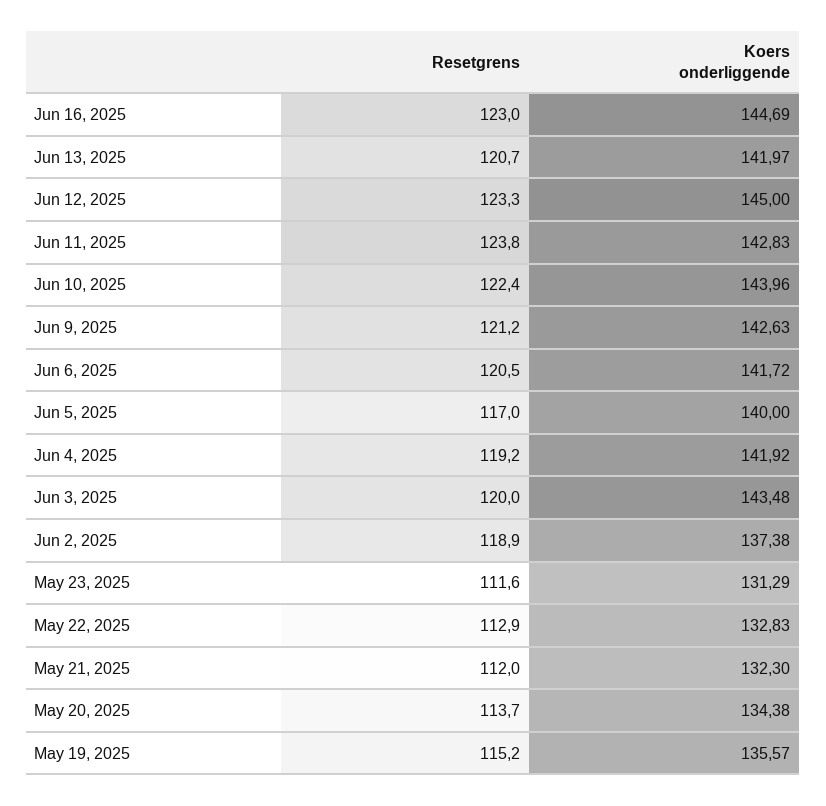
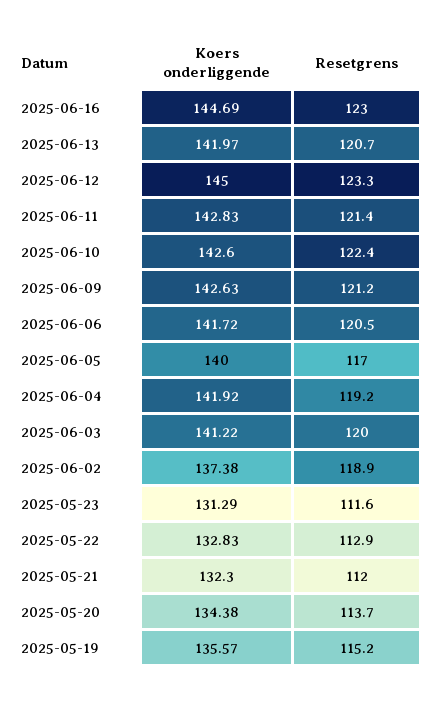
  {
    "Resetgrens": {
      "Jun 16, 2025": 123,
      "Jun 13, 2025": 120.7,
      "Jun 12, 2025": 123.3,
-     "Jun 11, 2025": 123.8,
+     "Jun 11, 2025": 121.4,
      "Jun 10, 2025": 122.4,
      "Jun 9, 2025": 121.2,
      "Jun 6, 2025": 120.5,
      "Jun 5, 2025": 117,
      "Jun 4, 2025": 119.2,
      "Jun 3, 2025": 120,
      "Jun 2, 2025": 118.9,
      "May 23, 2025": 111.6,
      "May 22, 2025": 112.9,
      "May 21, 2025": 112,
      "May 20, 2025": 113.7,
      "May 19, 2025": 115.2
    },
    "Koers onderliggende": {
      "Jun 16, 2025": 144.69,
      "Jun 13, 2025": 141.97,
      "Jun 12, 2025": 145,
      "Jun 11, 2025": 142.83,
-     "Jun 10, 2025": 143.96,
+     "Jun 10, 2025": 142.6,
      "Jun 9, 2025": 142.63,
      "Jun 6, 2025": 141.72,
      "Jun 5, 2025": 140,
      "Jun 4, 2025": 141.92,
-     "Jun 3, 2025": 143.48,
+     "Jun 3, 2025": 141.22,
      "Jun 2, 2025": 137.38,
      "May 23, 2025": 131.29,
      "May 22, 2025": 132.83,
      "May 21, 2025": 132.3,
      "May 20, 2025": 134.38,
      "May 19, 2025": 135.57
    }
  }

